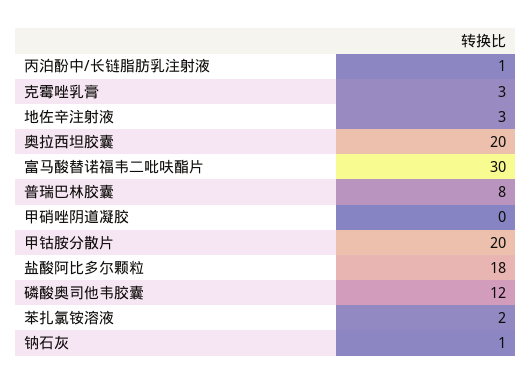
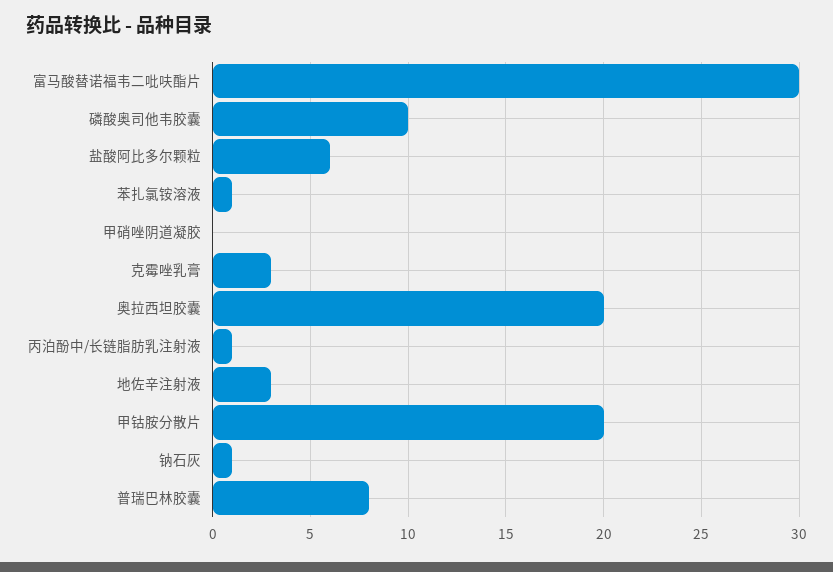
  {
    "丙泊酚中/长链脂肪乳注射液": 1,
    "克霉唑乳膏": 3,
    "地佐辛注射液": 3,
    "奥拉西坦胶囊": 20,
    "富马酸替诺福韦二吡呋酯片": 30,
    "普瑞巴林胶囊": 8,
    "甲硝唑阴道凝胶": 0,
    "甲钴胺分散片": 20,
-   "盐酸阿比多尔颗粒": 18,
+   "盐酸阿比多尔颗粒": 6,
-   "磷酸奥司他韦胶囊": 12,
+   "磷酸奥司他韦胶囊": 10,
-   "苯扎氯铵溶液": 2,
+   "苯扎氯铵溶液": 1,
    "钠石灰": 1
  }

